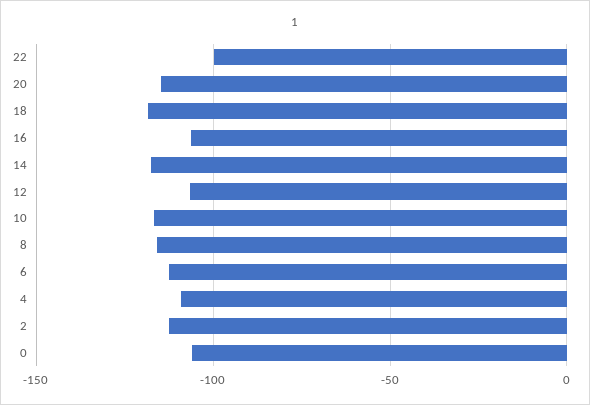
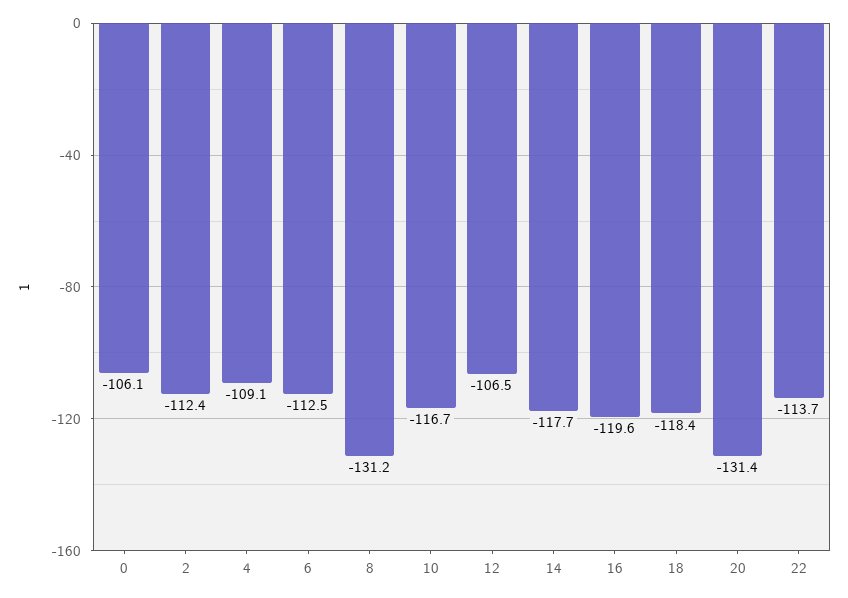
  {
-   "22": -100,
+   "22": -113.7,
-   "20": -115,
+   "20": -131.4,
    "18": -118.4,
-   "16": -105,
+   "16": -119.6,
    "14": -117.7,
    "12": -106.5,
    "10": -116.7,
-   "8": -115,
+   "8": -131.2,
    "6": -112.5,
    "4": -109.1,
    "2": -112.4,
    "0": -106.1
  }

